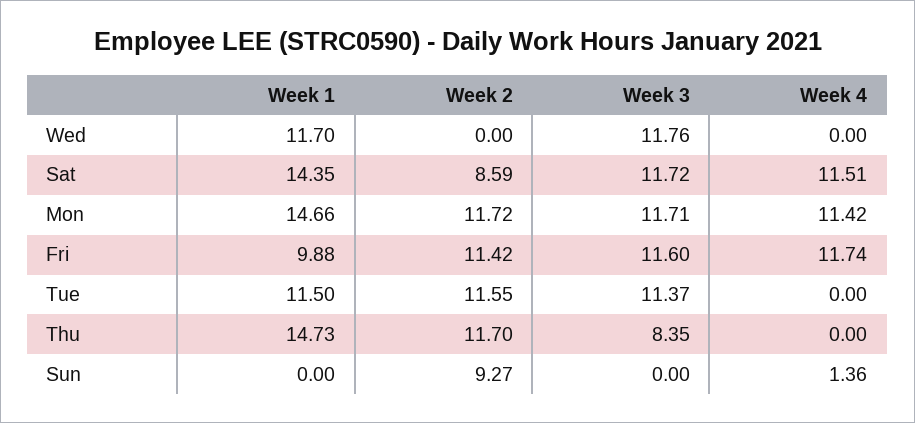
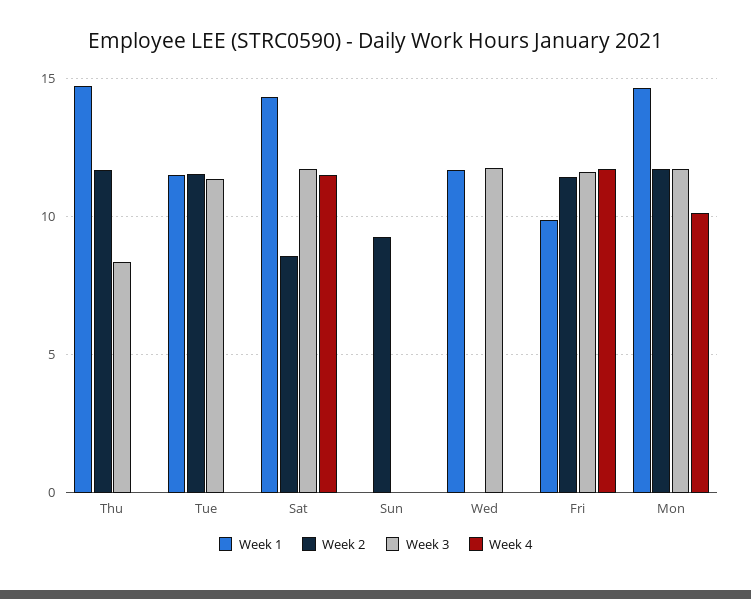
  {
    "Week 1": {
      "Wed": 11.7,
      "Sat": 14.35,
      "Mon": 14.66,
      "Fri": 9.88,
      "Tue": 11.5,
      "Thu": 14.73,
      "Sun": 0
    },
    "Week 2": {
      "Wed": 0,
      "Sat": 8.59,
      "Mon": 11.72,
      "Fri": 11.42,
      "Tue": 11.55,
      "Thu": 11.7,
      "Sun": 9.27
    },
    "Week 3": {
      "Wed": 11.76,
      "Sat": 11.72,
      "Mon": 11.71,
      "Fri": 11.6,
      "Tue": 11.37,
      "Thu": 8.35,
      "Sun": 0
    },
    "Week 4": {
      "Wed": 0,
      "Sat": 11.51,
-     "Mon": 11.42,
+     "Mon": 10,
      "Fri": 11.74,
      "Tue": 0,
      "Thu": 0,
-     "Sun": 1.36
+     "Sun": 0
    }
  }

